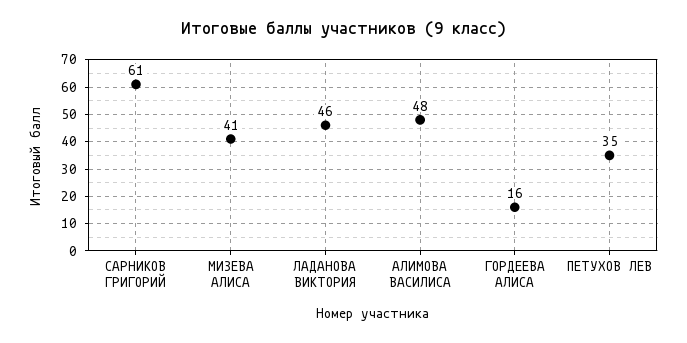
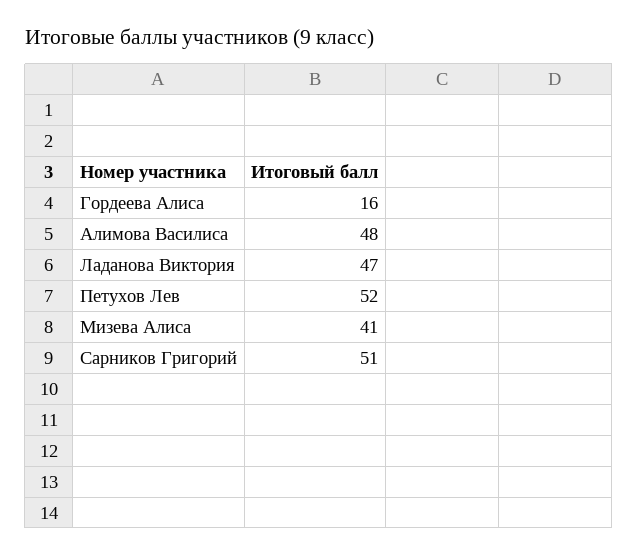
  {
-   "САРНИКОВ ГРИГОРИЙ": 61,
+   "САРНИКОВ ГРИГОРИЙ": 51,
    "МИЗЕВА АЛИСА": 41,
-   "ЛАДАНОВА ВИКТОРИЯ": 46,
+   "ЛАДАНОВА ВИКТОРИЯ": 47,
    "АЛИМОВА ВАСИЛИСА": 48,
    "ГОРДЕЕВА АЛИСА": 16,
-   "ПЕТУХОВ ЛЕВ": 35
+   "ПЕТУХОВ ЛЕВ": 52
  }

